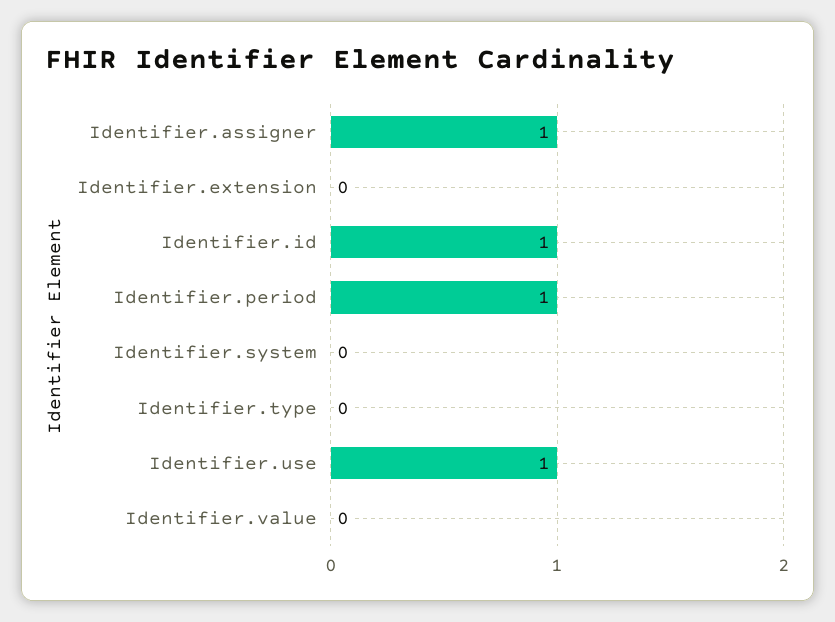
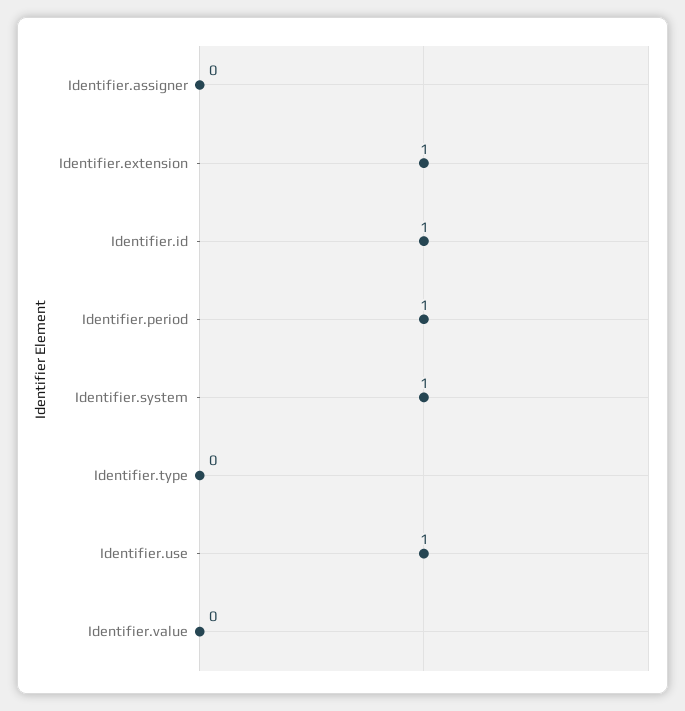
  {
-   "Identifier.assigner": 1,
+   "Identifier.assigner": 0,
-   "Identifier.extension": 0,
+   "Identifier.extension": 1,
    "Identifier.id": 1,
    "Identifier.period": 1,
-   "Identifier.system": 0,
+   "Identifier.system": 1,
    "Identifier.type": 0,
    "Identifier.use": 1,
    "Identifier.value": 0
  }

